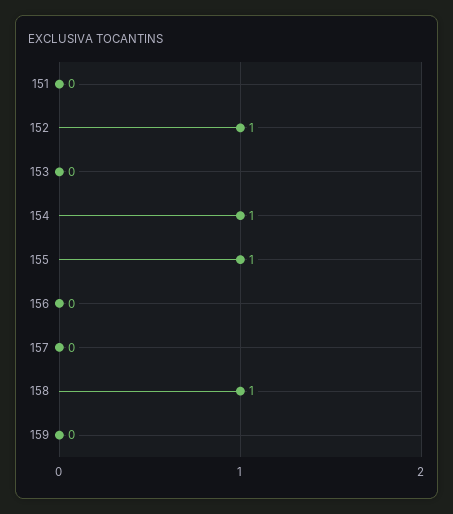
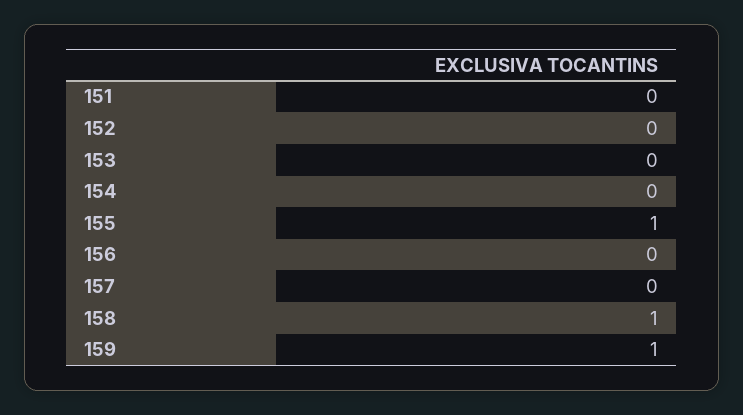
  {
    "151": 0,
-   "152": 1,
+   "152": 0,
    "153": 0,
-   "154": 1,
+   "154": 0,
    "155": 1,
    "156": 0,
    "157": 0,
    "158": 1,
-   "159": 0
+   "159": 1
  }

